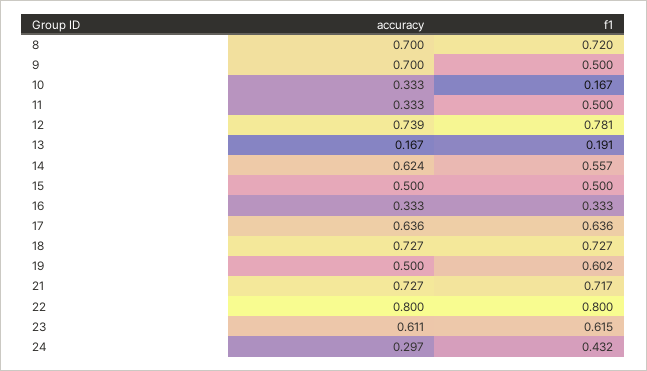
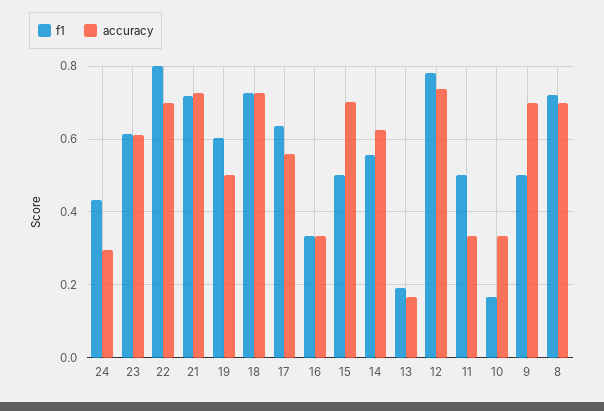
  {
    "accuracy": {
      "8": 0.7,
      "9": 0.7,
      "10": 0.333,
      "11": 0.333,
      "12": 0.739,
      "13": 0.167,
      "14": 0.624,
-     "15": 0.5,
+     "15": 0.7,
      "16": 0.333,
-     "17": 0.636,
+     "17": 0.56,
      "18": 0.727,
      "19": 0.5,
      "21": 0.727,
-     "22": 0.8,
+     "22": 0.7,
      "23": 0.611,
      "24": 0.297
    },
    "f1": {
      "8": 0.72,
      "9": 0.5,
      "10": 0.167,
      "11": 0.5,
      "12": 0.781,
      "13": 0.191,
      "14": 0.557,
      "15": 0.5,
      "16": 0.333,
      "17": 0.636,
      "18": 0.727,
      "19": 0.602,
      "21": 0.717,
      "22": 0.8,
      "23": 0.615,
      "24": 0.432
    }
  }

